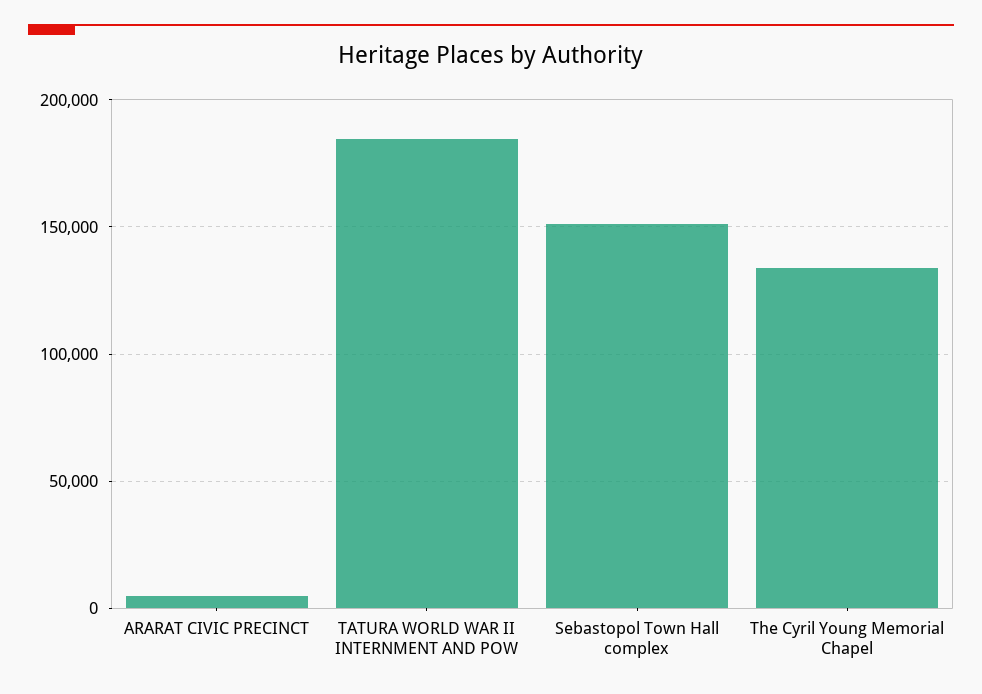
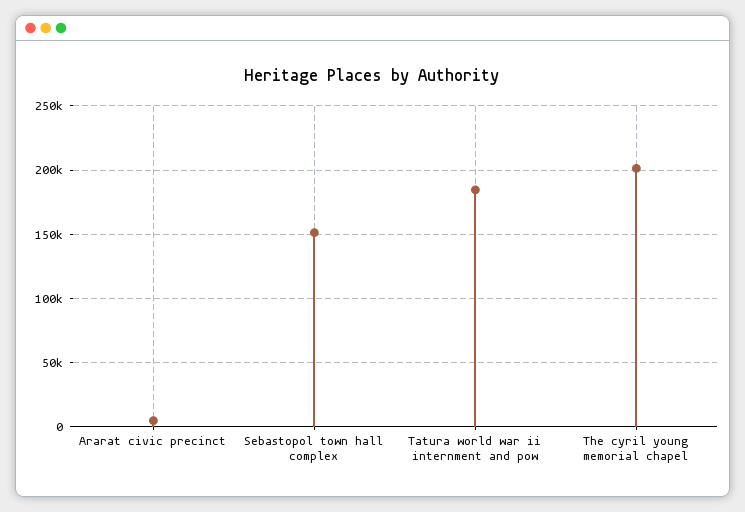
  {
    "ARARAT CIVIC PRECINCT": 5000,
    "TATURA WORLD WAR II INTERNMENT AND POW": 185000,
    "Sebastopol Town Hall complex": 150000,
-   "The Cyril Young Memorial Chapel": 135000
+   "The Cyril Young Memorial Chapel": 200000
  }

